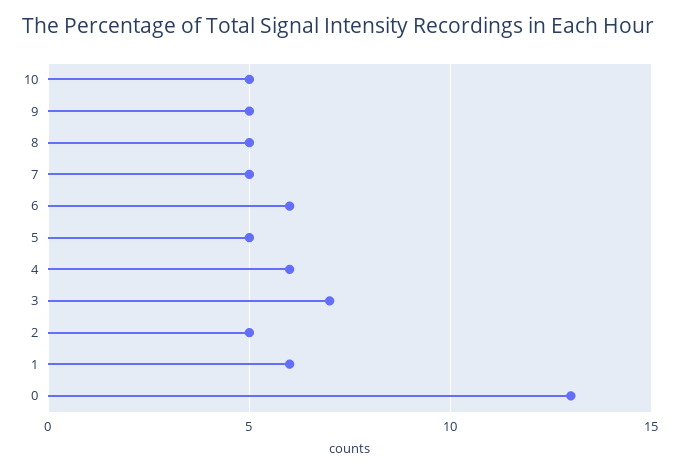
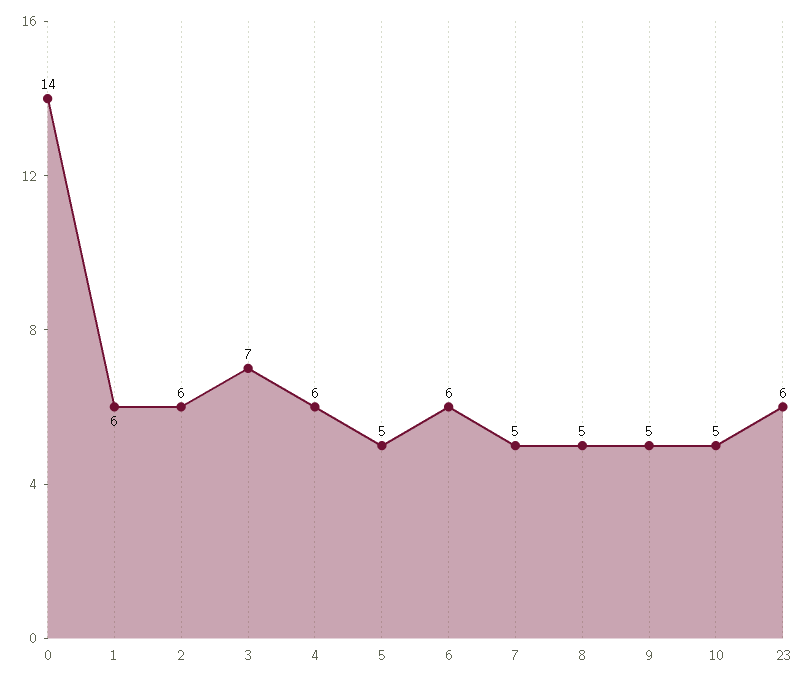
  {
    "10": 5,
    "9": 5,
    "8": 5,
    "7": 5,
    "6": 6,
    "5": 5,
    "4": 6,
    "3": 7,
-   "2": 5,
+   "2": 6,
    "1": 6,
-   "0": 13
+   "0": 14,
+   "23": 6
  }

